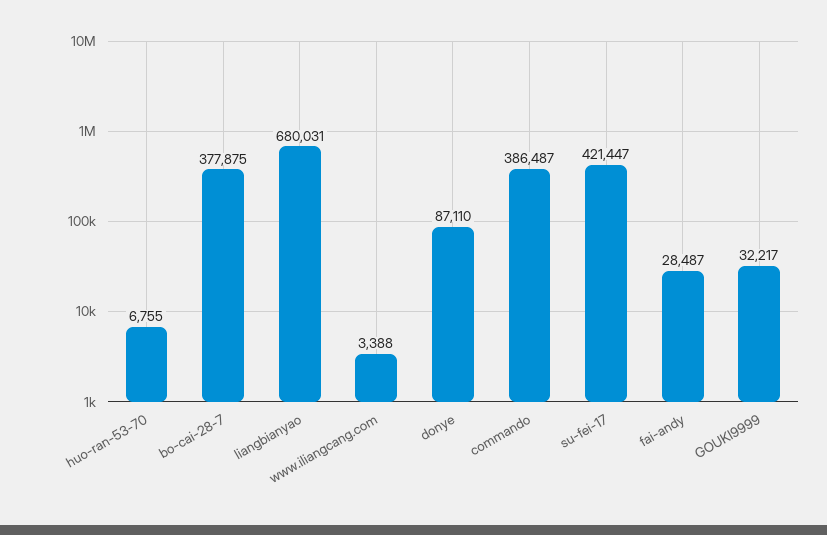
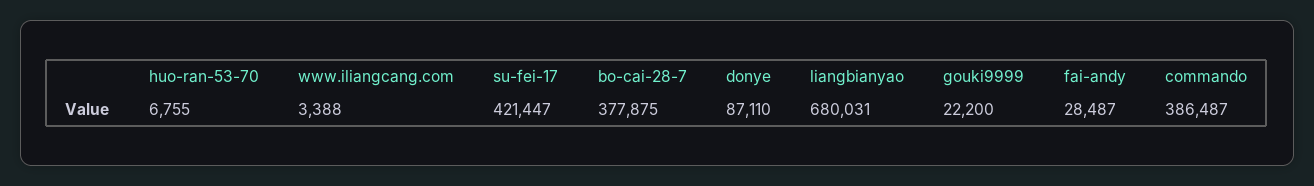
  {
    "huo-ran-53-70": 6755,
    "bo-cai-28-7": 377875,
    "liangbianyao": 680031,
    "www.iliangcang.com": 3388,
    "donye": 87110,
    "commando": 386487,
    "su-fei-17": 421447,
    "fai-andy": 28487,
-   "GOUKI9999": 32217
+   "GOUKI9999": 22200
  }

